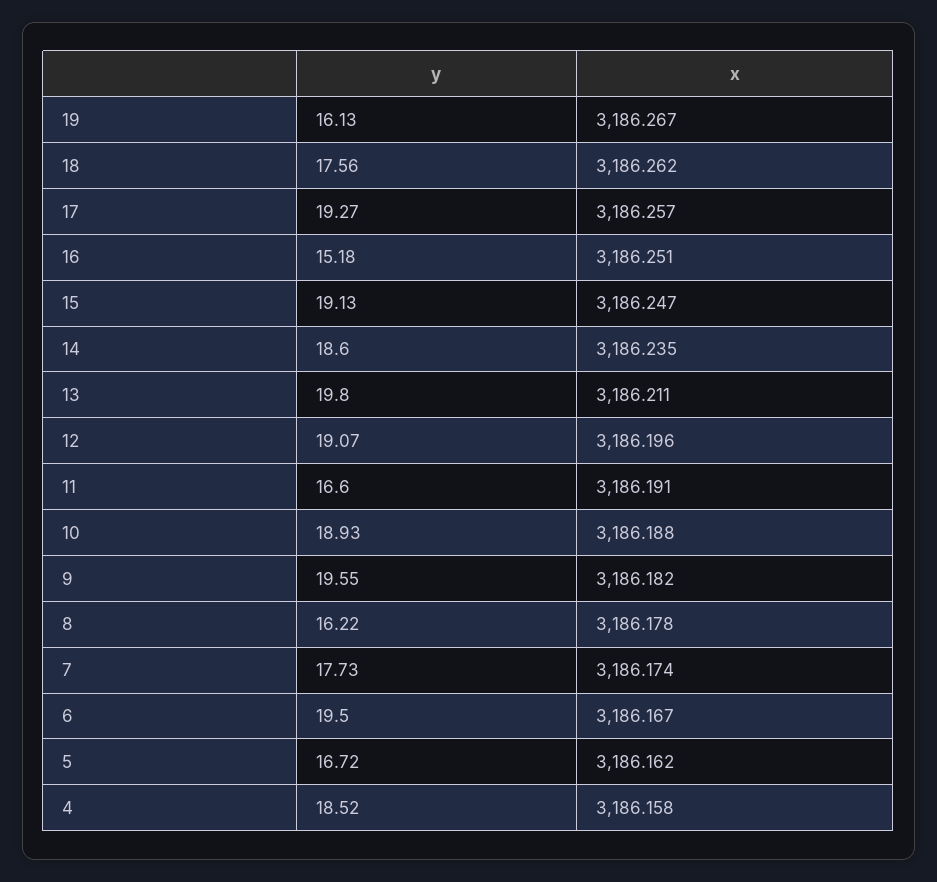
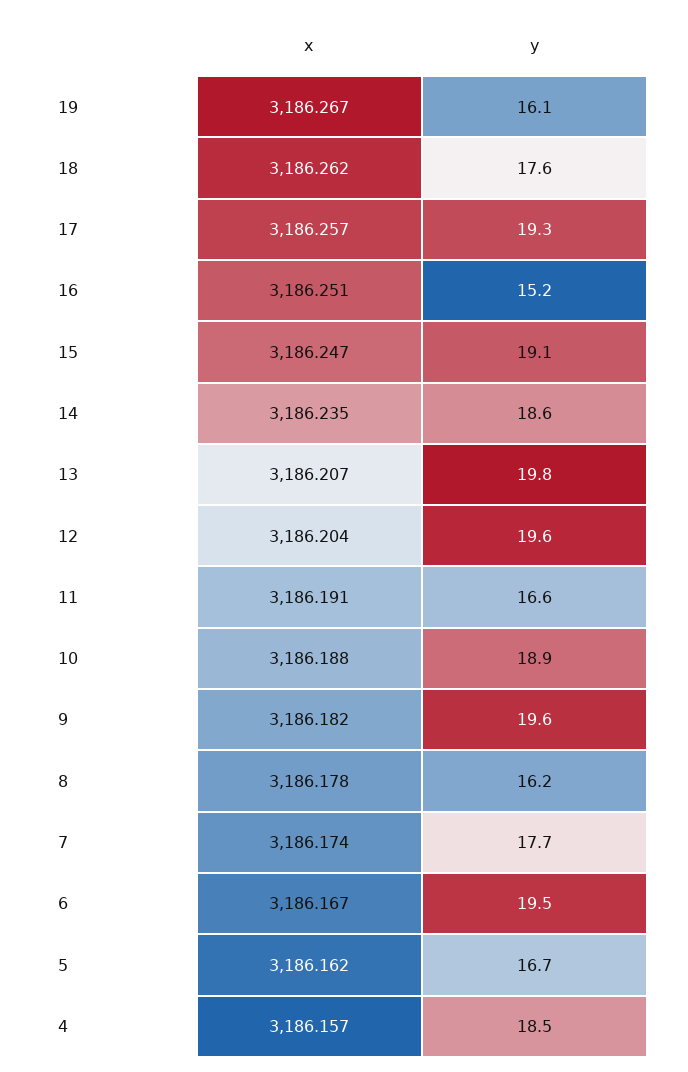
  {
    "y": {
      "19": 16.13,
      "18": 17.56,
      "17": 19.27,
      "16": 15.18,
      "15": 19.13,
      "14": 18.6,
      "13": 19.8,
-     "12": 19.07,
+     "12": 19.6,
      "11": 16.6,
      "10": 18.93,
      "9": 19.55,
      "8": 16.22,
      "7": 17.73,
      "6": 19.5,
      "5": 16.72,
      "4": 18.52
    },
    "x": {
      "19": 3186.267,
      "18": 3186.262,
      "17": 3186.257,
      "16": 3186.251,
      "15": 3186.247,
      "14": 3186.235,
-     "13": 3186.211,
+     "13": 3186.207,
-     "12": 3186.196,
+     "12": 3186.204,
      "11": 3186.191,
      "10": 3186.188,
      "9": 3186.182,
      "8": 3186.178,
      "7": 3186.174,
      "6": 3186.167,
      "5": 3186.162,
-     "4": 3186.158
+     "4": 3186.157
    }
  }

